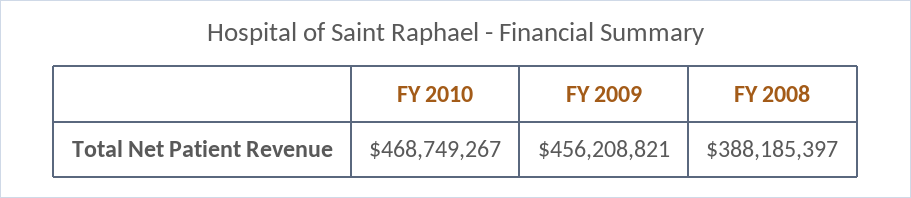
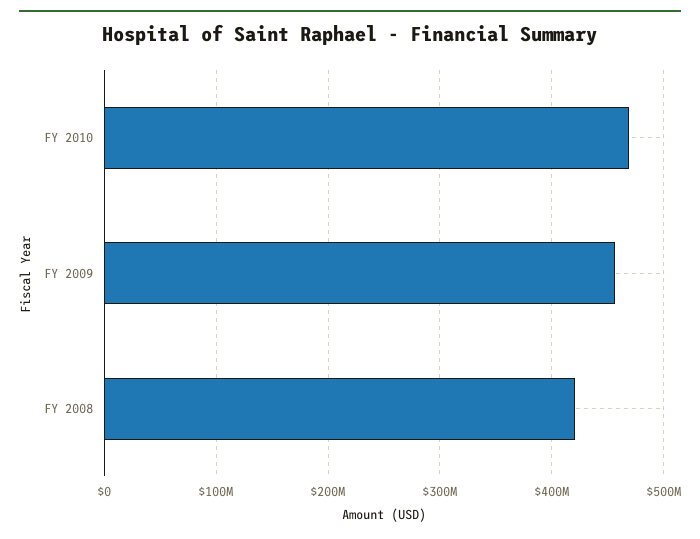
  {
    "FY 2010": 468749267,
    "FY 2009": 456208821,
-   "FY 2008": 388185397
+   "FY 2008": 420000000
  }

